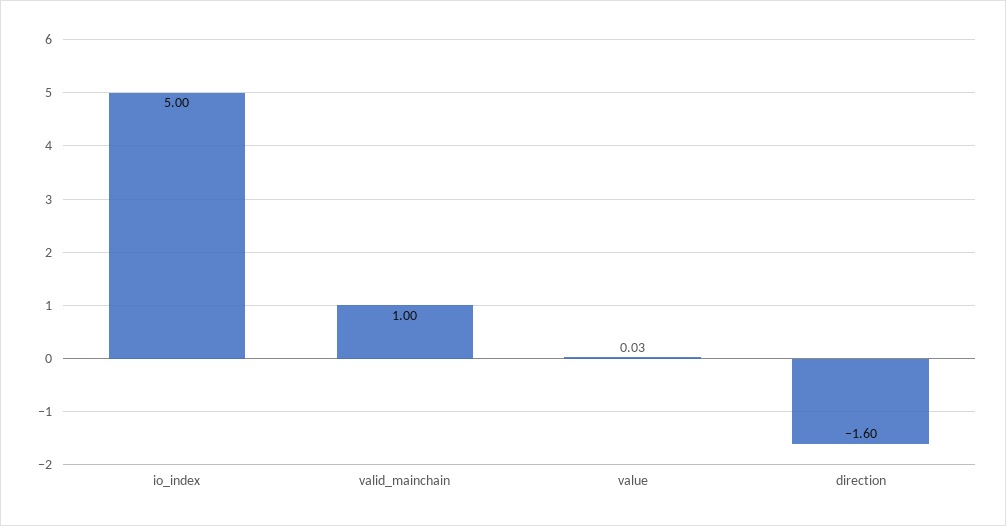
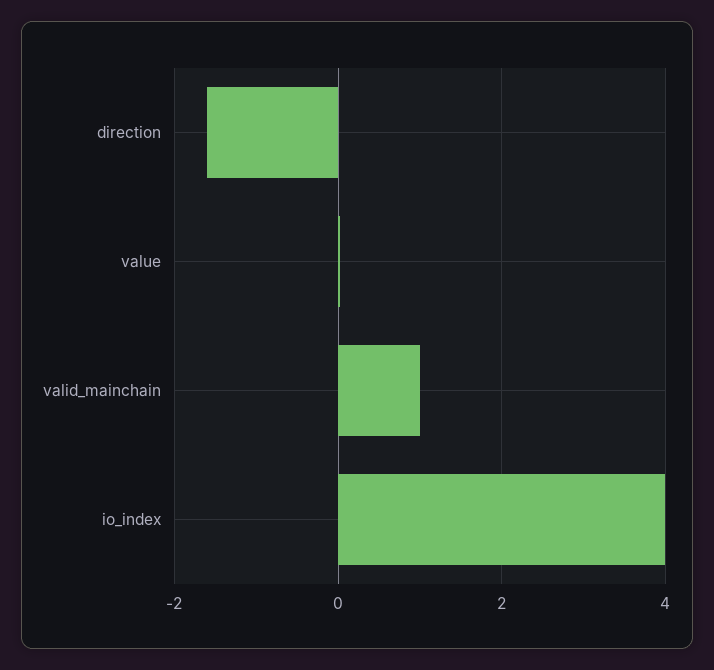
  {
-   "io_index": 5,
+   "io_index": 4,
    "valid_mainchain": 1,
    "value": 0.03,
    "direction": -1.6
  }

